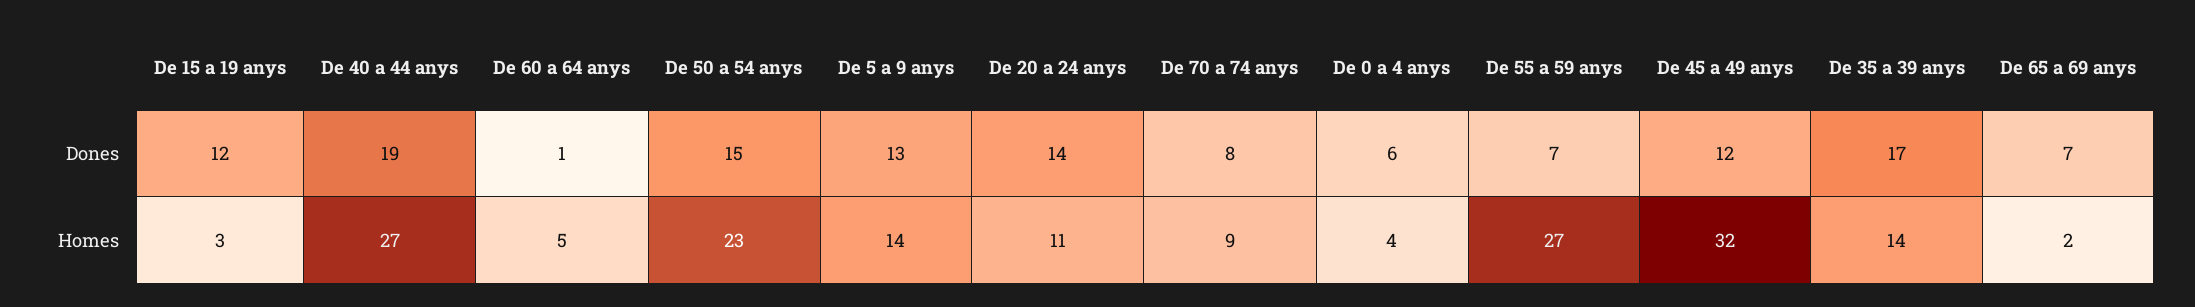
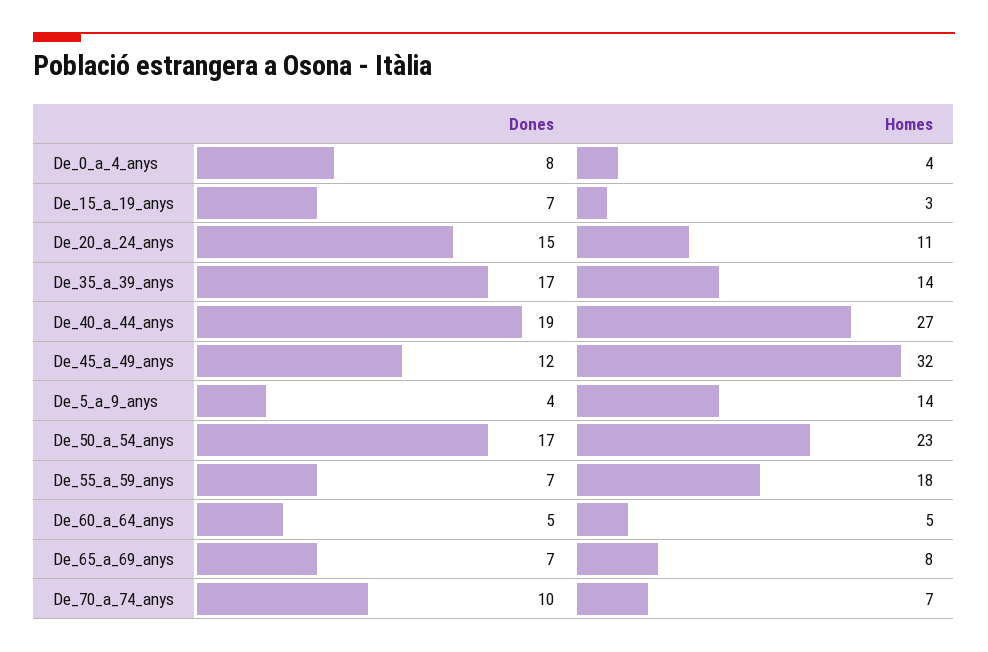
  {
    "De 15 a 19 anys": {
-     "Dones": 12,
+     "Dones": 7,
      "Homes": 3
    },
    "De 40 a 44 anys": {
      "Dones": 19,
      "Homes": 27
    },
    "De 60 a 64 anys": {
-     "Dones": 1,
+     "Dones": 5,
      "Homes": 5
    },
    "De 50 a 54 anys": {
-     "Dones": 15,
+     "Dones": 17,
      "Homes": 23
    },
    "De 5 a 9 anys": {
-     "Dones": 13,
+     "Dones": 4,
      "Homes": 14
    },
    "De 20 a 24 anys": {
-     "Dones": 14,
+     "Dones": 15,
      "Homes": 11
    },
    "De 70 a 74 anys": {
-     "Dones": 8,
+     "Dones": 10,
-     "Homes": 9
+     "Homes": 7
    },
    "De 0 a 4 anys": {
-     "Dones": 6,
+     "Dones": 8,
      "Homes": 4
    },
    "De 55 a 59 anys": {
      "Dones": 7,
-     "Homes": 27
+     "Homes": 18
    },
    "De 45 a 49 anys": {
      "Dones": 12,
      "Homes": 32
    },
    "De 35 a 39 anys": {
      "Dones": 17,
      "Homes": 14
    },
    "De 65 a 69 anys": {
      "Dones": 7,
-     "Homes": 2
+     "Homes": 8
    }
  }

